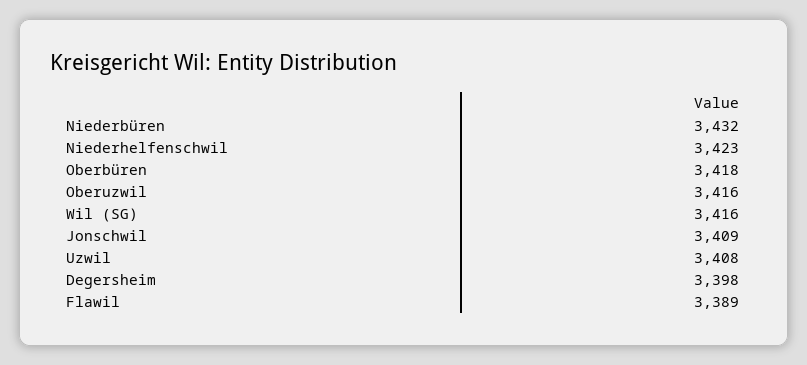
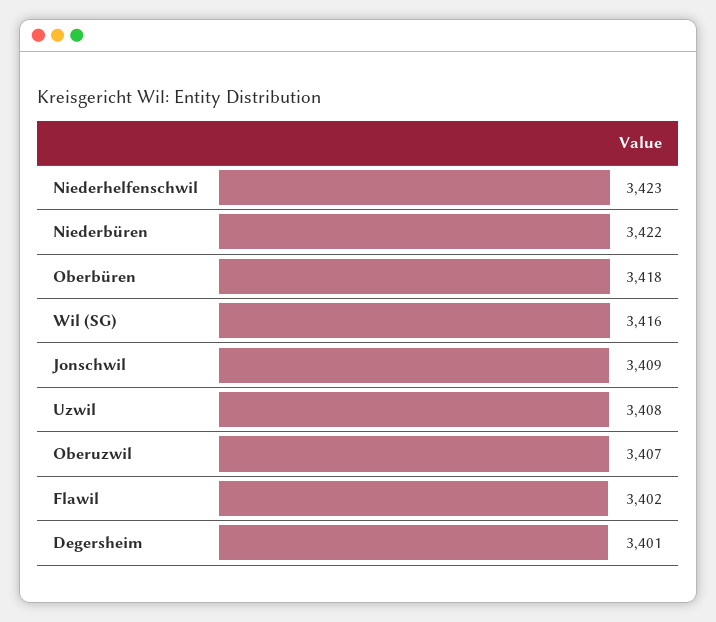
  {
-   "Niederbüren": 3432,
+   "Niederbüren": 3422,
    "Niederhelfenschwil": 3423,
    "Oberbüren": 3418,
-   "Oberuzwil": 3416,
+   "Oberuzwil": 3407,
    "Wil (SG)": 3416,
    "Jonschwil": 3409,
    "Uzwil": 3408,
-   "Degersheim": 3398,
+   "Degersheim": 3401,
-   "Flawil": 3389
+   "Flawil": 3402
  }

